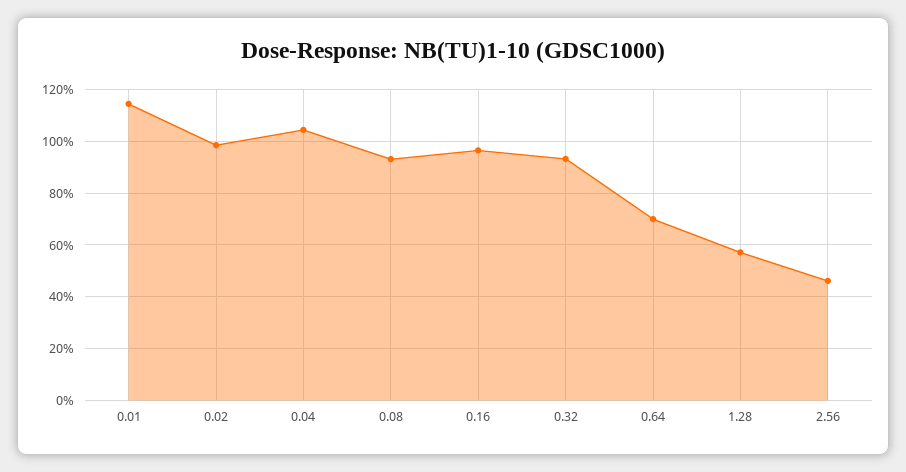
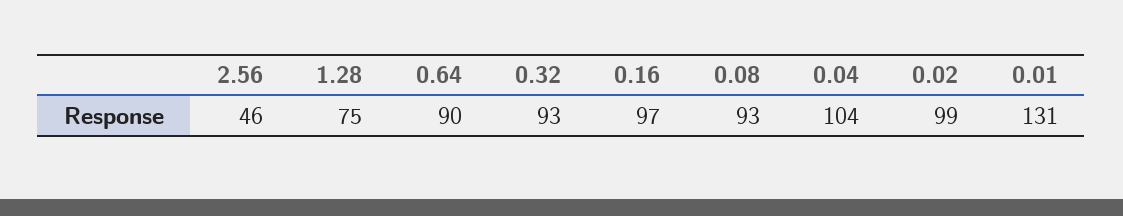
  {
-   "0.01": 115,
+   "0.01": 131,
    "0.02": 99,
    "0.04": 104,
    "0.08": 93,
    "0.16": 97,
    "0.32": 93,
-   "0.64": 70,
+   "0.64": 90,
-   "1.28": 57.5,
+   "1.28": 75,
    "2.56": 46
  }

